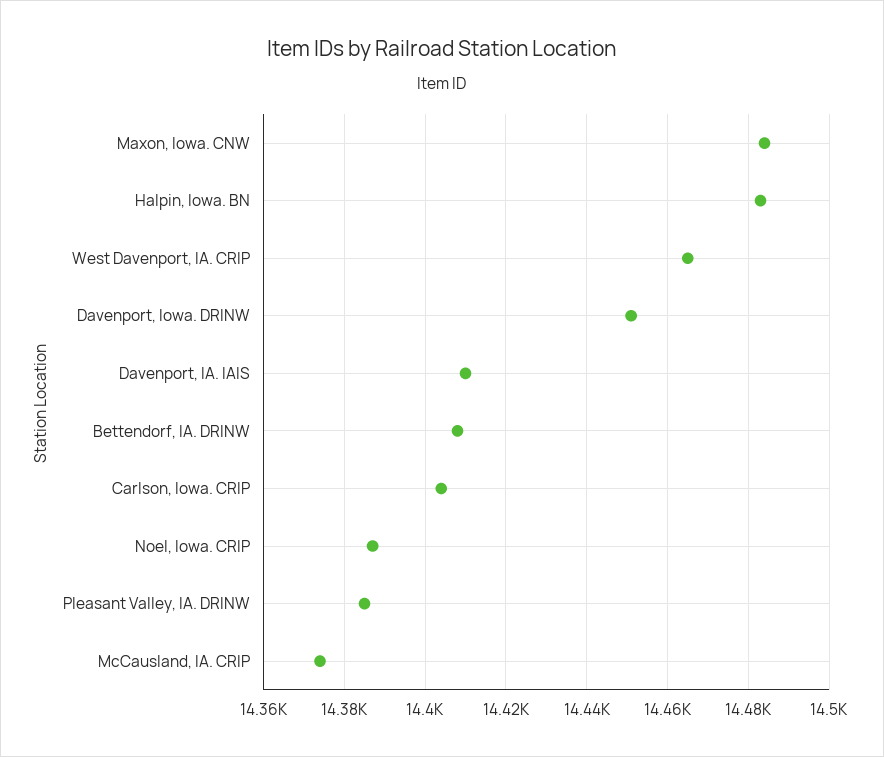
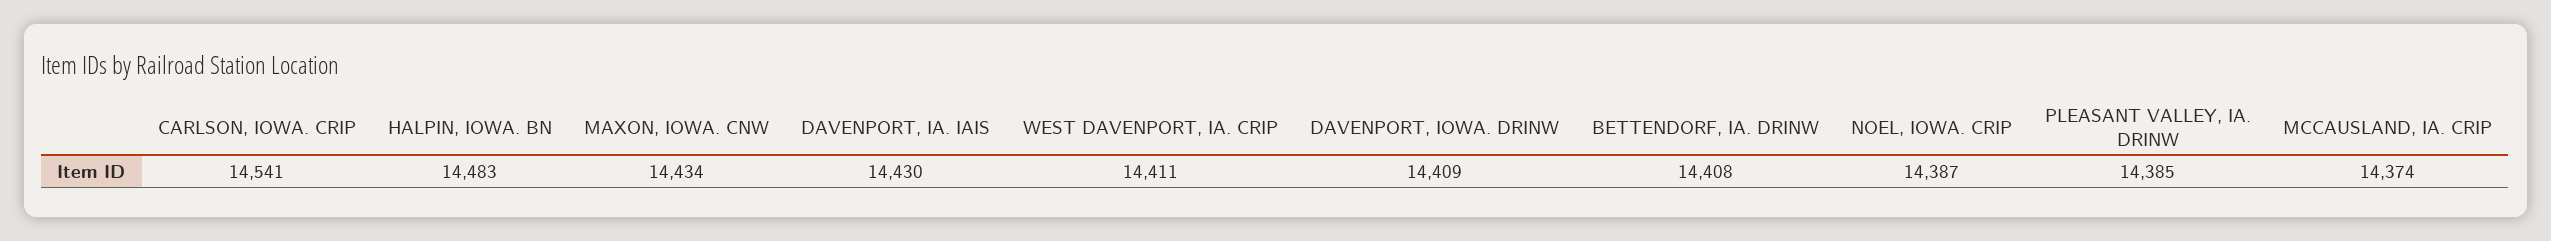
  {
-   "Maxon, Iowa. CNW": 14485,
+   "Maxon, Iowa. CNW": 14434,
    "Halpin, Iowa. BN": 14483,
-   "West Davenport, IA. CRIP": 14465,
+   "West Davenport, IA. CRIP": 14411,
-   "Davenport, Iowa. DRINW": 14450,
+   "Davenport, Iowa. DRINW": 14409,
-   "Davenport, IA. IAIS": 14410,
+   "Davenport, IA. IAIS": 14430,
    "Bettendorf, IA. DRINW": 14408,
-   "Carlson, Iowa. CRIP": 14405,
+   "Carlson, Iowa. CRIP": 14541,
    "Noel, Iowa. CRIP": 14387,
    "Pleasant Valley, IA. DRINW": 14385,
    "McCausland, IA. CRIP": 14374
  }

